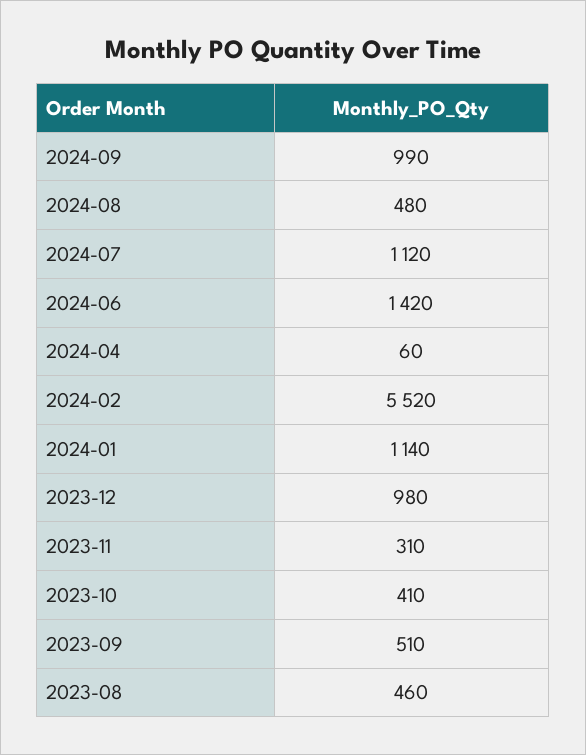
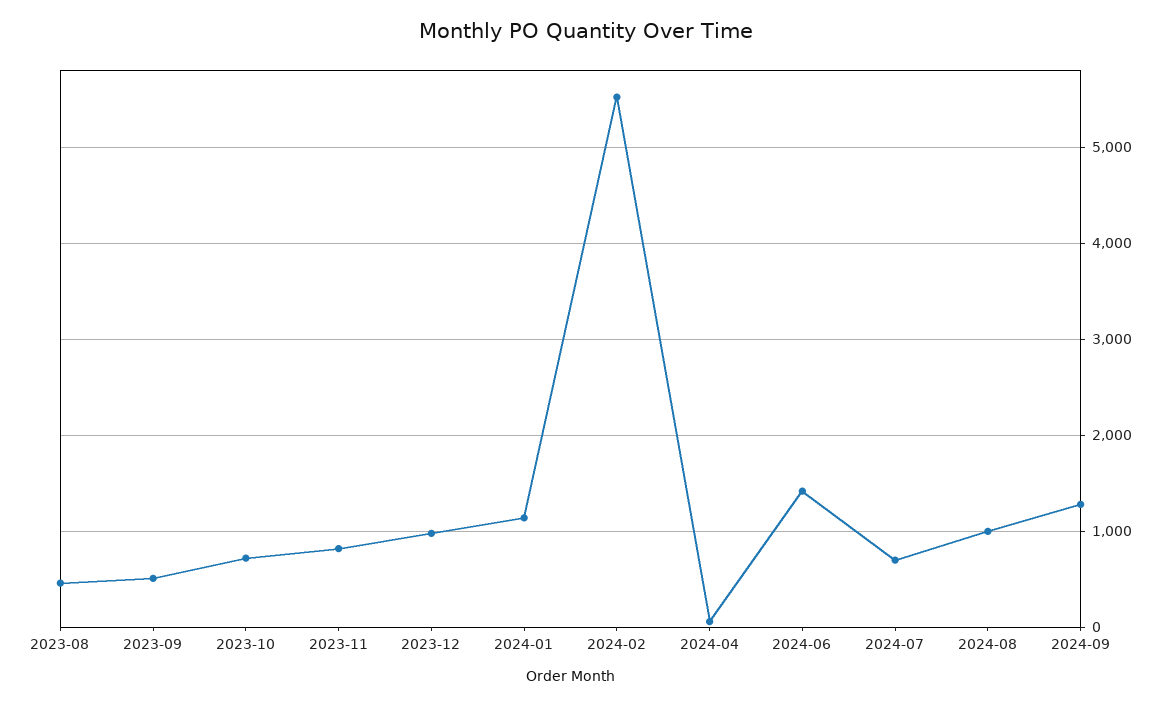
  {
-   "2024-09": 990,
+   "2024-09": 1300,
-   "2024-08": 480,
+   "2024-08": 1000,
-   "2024-07": 1120,
+   "2024-07": 700,
    "2024-06": 1420,
    "2024-04": 60,
    "2024-02": 5520,
    "2024-01": 1140,
    "2023-12": 980,
-   "2023-11": 310,
+   "2023-11": 800,
-   "2023-10": 410,
+   "2023-10": 700,
    "2023-09": 510,
    "2023-08": 460
  }

